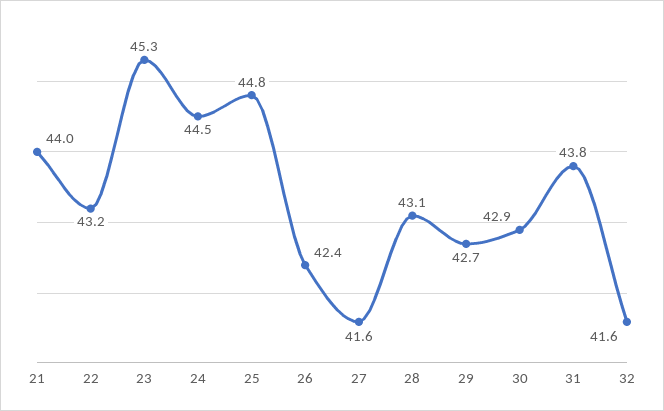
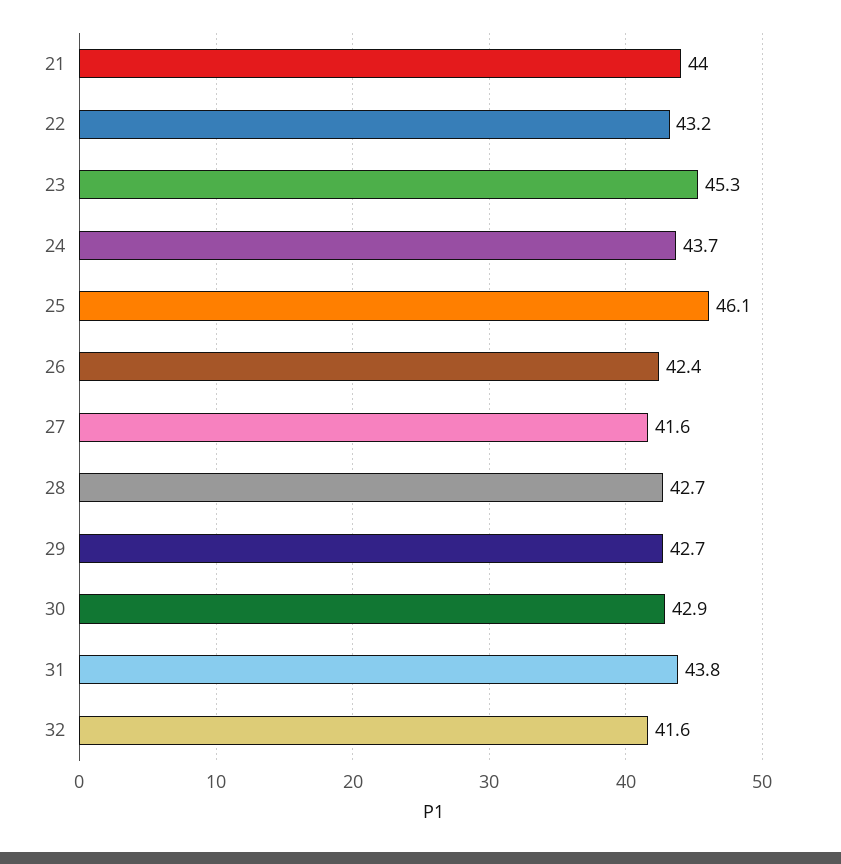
  {
    "21": 44,
    "22": 43.2,
    "23": 45.3,
-   "24": 44.5,
+   "24": 43.7,
-   "25": 44.8,
+   "25": 46.1,
    "26": 42.4,
    "27": 41.6,
-   "28": 43.1,
+   "28": 42.7,
    "29": 42.7,
    "30": 42.9,
    "31": 43.8,
    "32": 41.6
  }

